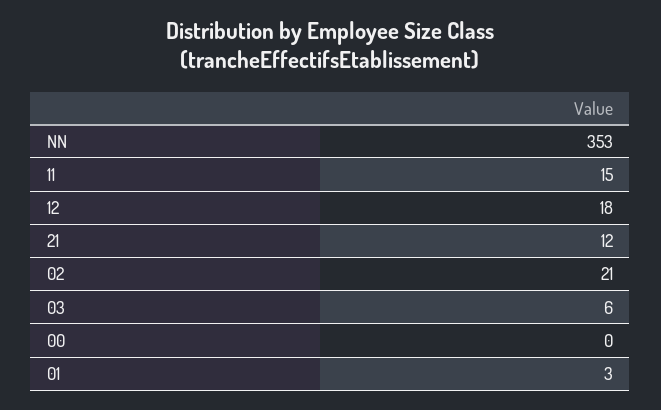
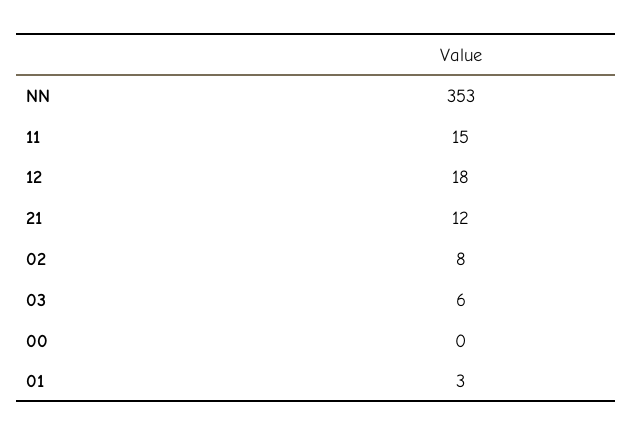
  {
    "NN": 353,
    "11": 15,
    "12": 18,
    "21": 12,
-   "02": 21,
+   "02": 8,
    "03": 6,
    "00": 0,
    "01": 3
  }

